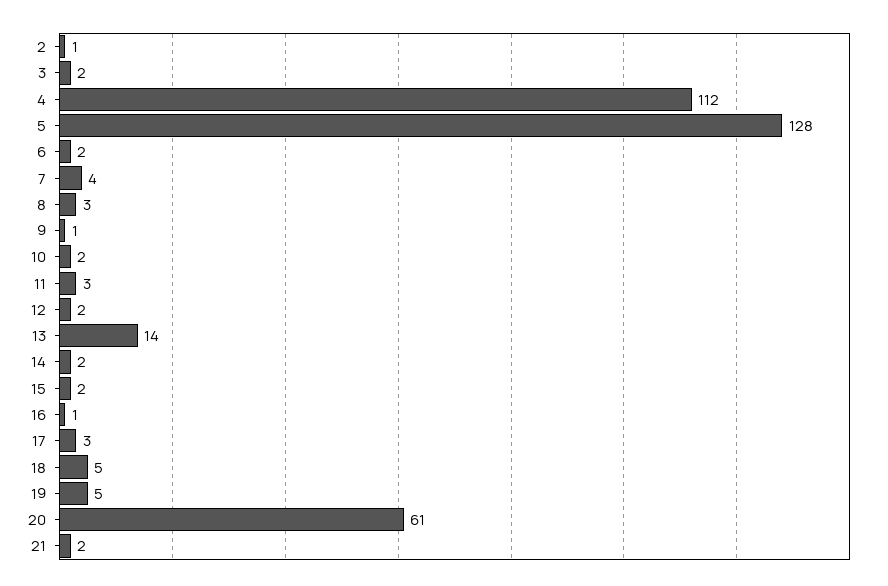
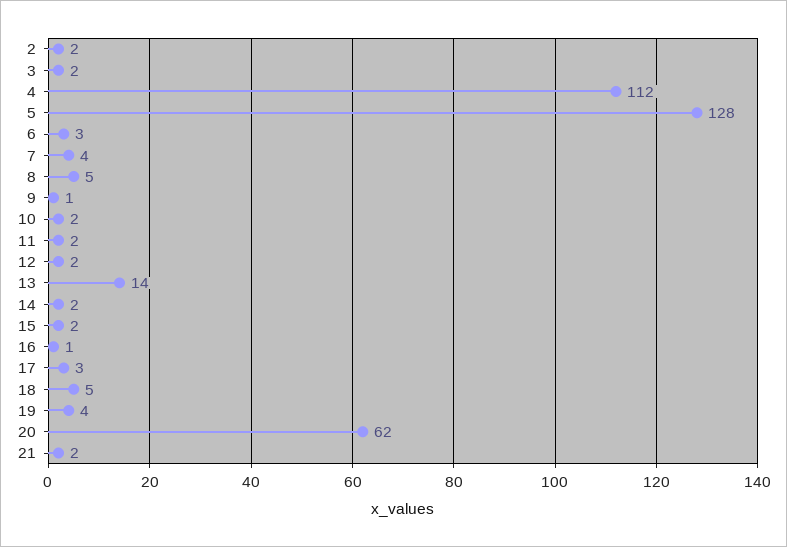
  {
-   "2": 1,
+   "2": 2,
    "3": 2,
    "4": 112,
    "5": 128,
-   "6": 2,
+   "6": 3,
    "7": 4,
-   "8": 3,
+   "8": 5,
    "9": 1,
    "10": 2,
-   "11": 3,
+   "11": 2,
    "12": 2,
    "13": 14,
    "14": 2,
    "15": 2,
    "16": 1,
    "17": 3,
    "18": 5,
-   "19": 5,
+   "19": 4,
-   "20": 61,
+   "20": 62,
    "21": 2
  }

